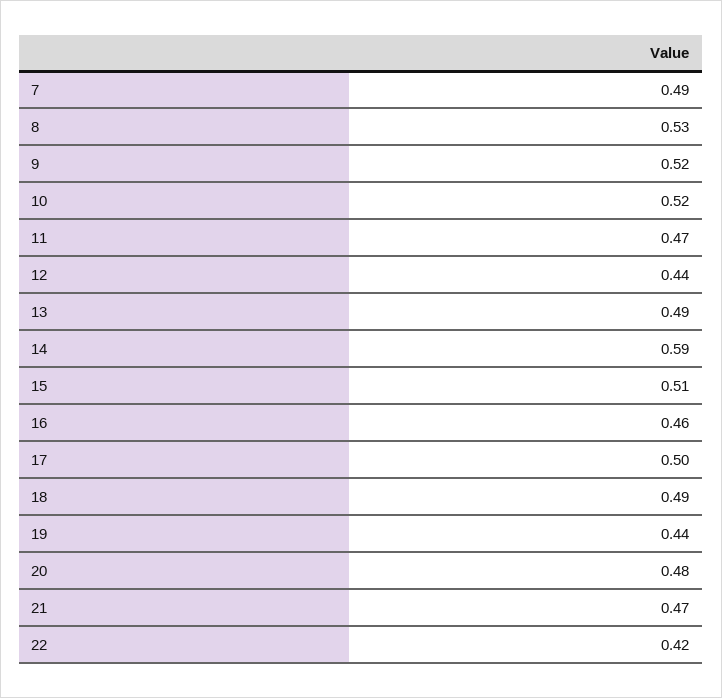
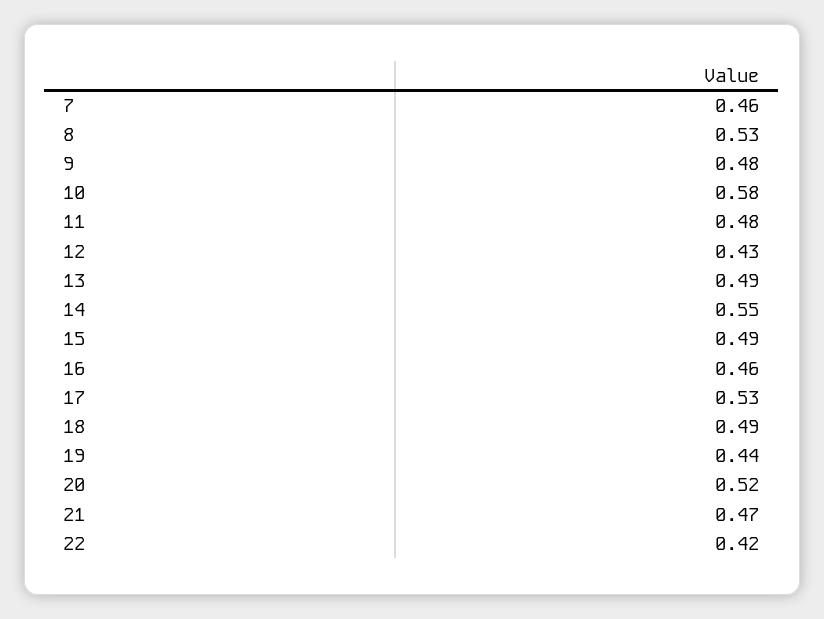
  {
-   "7": 0.49,
+   "7": 0.46,
    "8": 0.53,
-   "9": 0.52,
+   "9": 0.48,
-   "10": 0.52,
+   "10": 0.58,
-   "11": 0.47,
+   "11": 0.48,
-   "12": 0.44,
+   "12": 0.43,
    "13": 0.49,
-   "14": 0.59,
+   "14": 0.55,
-   "15": 0.51,
+   "15": 0.49,
    "16": 0.46,
-   "17": 0.5,
+   "17": 0.53,
    "18": 0.49,
    "19": 0.44,
-   "20": 0.48,
+   "20": 0.52,
    "21": 0.47,
    "22": 0.42
  }

